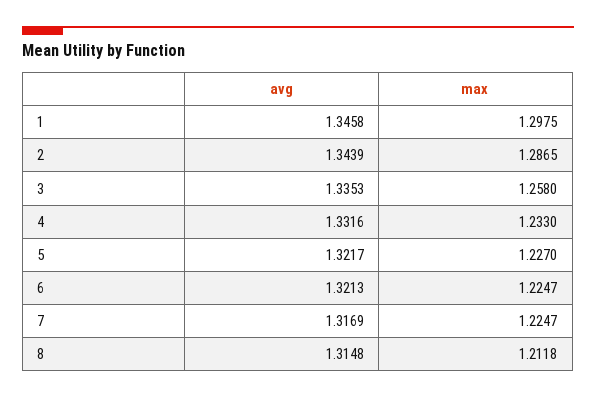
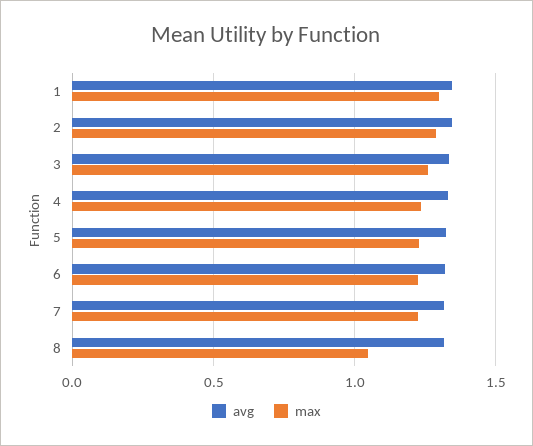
  {
    "avg": {
      "1": 1.3458,
      "2": 1.3439,
      "3": 1.3353,
      "4": 1.3316,
      "5": 1.3217,
      "6": 1.3213,
      "7": 1.3169,
      "8": 1.3148
    },
    "max": {
      "1": 1.2975,
      "2": 1.2865,
      "3": 1.258,
      "4": 1.233,
      "5": 1.227,
      "6": 1.2247,
      "7": 1.2247,
-     "8": 1.2118
+     "8": 1.05
    }
  }

